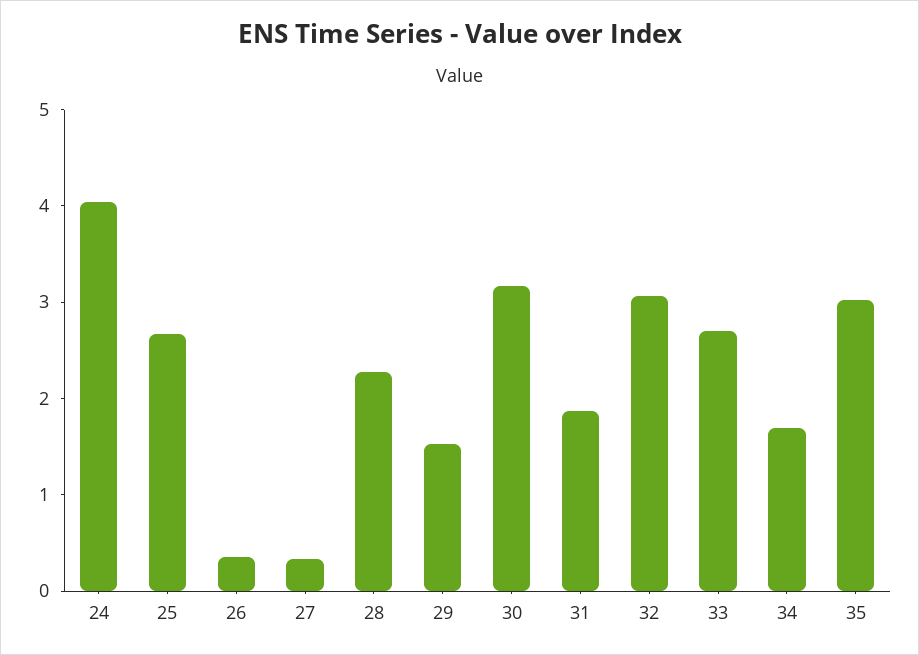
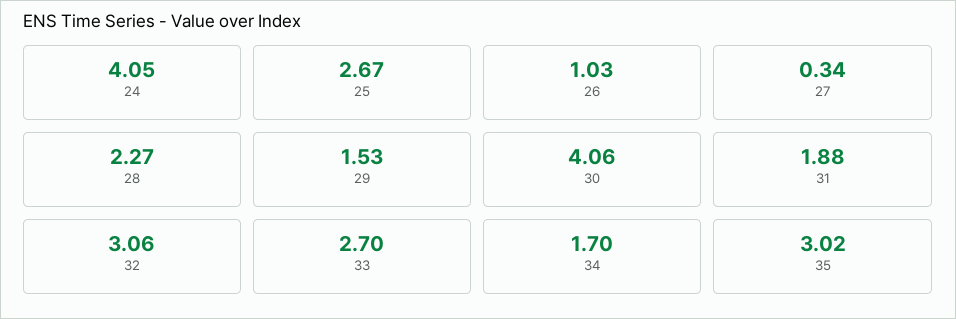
  {
    "24": 4.05,
    "25": 2.67,
-   "26": 0.4,
+   "26": 1.03,
    "27": 0.34,
    "28": 2.27,
    "29": 1.53,
-   "30": 3.2,
+   "30": 4.06,
    "31": 1.88,
    "32": 3.06,
    "33": 2.7,
    "34": 1.7,
    "35": 3.02
  }

